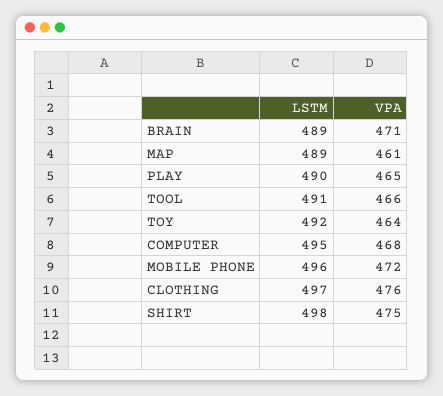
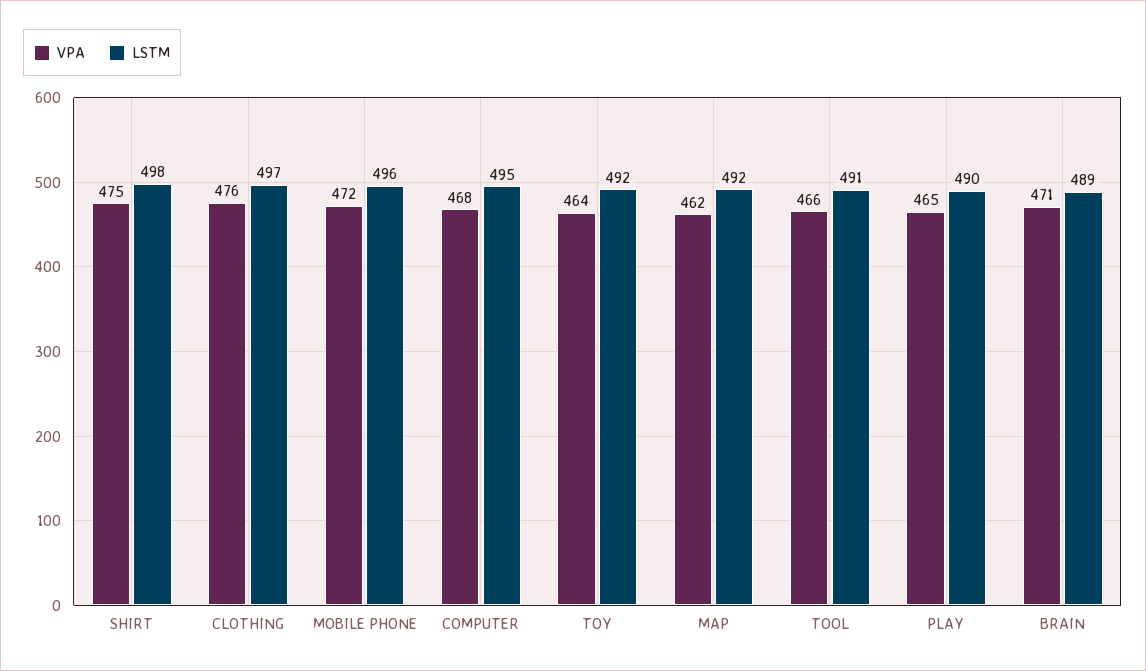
  {
    "LSTM": {
      "BRAIN": 489,
-     "MAP": 489,
+     "MAP": 492,
      "PLAY": 490,
      "TOOL": 491,
      "TOY": 492,
      "COMPUTER": 495,
      "MOBILE PHONE": 496,
      "CLOTHING": 497,
      "SHIRT": 498
    },
    "VPA": {
      "BRAIN": 471,
-     "MAP": 461,
+     "MAP": 462,
      "PLAY": 465,
      "TOOL": 466,
      "TOY": 464,
      "COMPUTER": 468,
      "MOBILE PHONE": 472,
      "CLOTHING": 476,
      "SHIRT": 475
    }
  }

